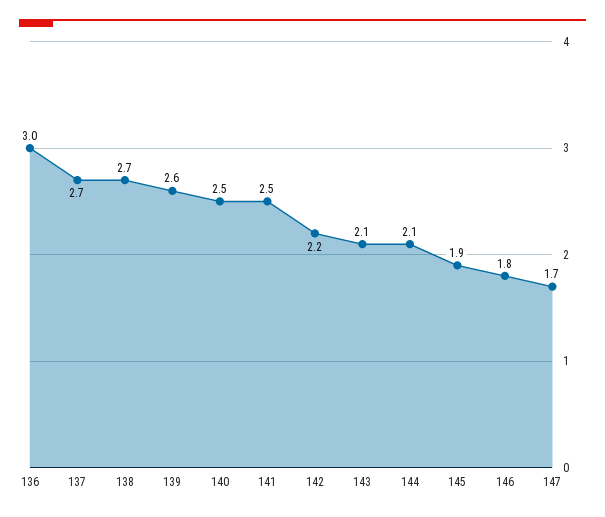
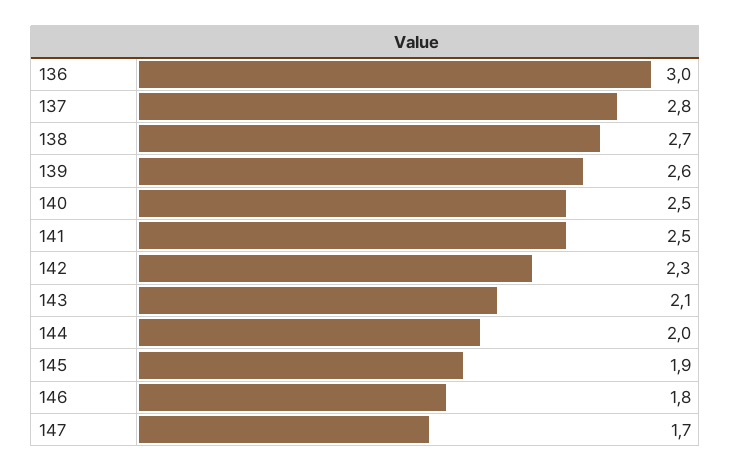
  {
    "136": 3,
-   "137": 2.7,
+   "137": 2.8,
    "138": 2.7,
    "139": 2.6,
    "140": 2.5,
    "141": 2.5,
-   "142": 2.2,
+   "142": 2.3,
    "143": 2.1,
-   "144": 2.1,
+   "144": 2,
    "145": 1.9,
    "146": 1.8,
    "147": 1.7
  }

